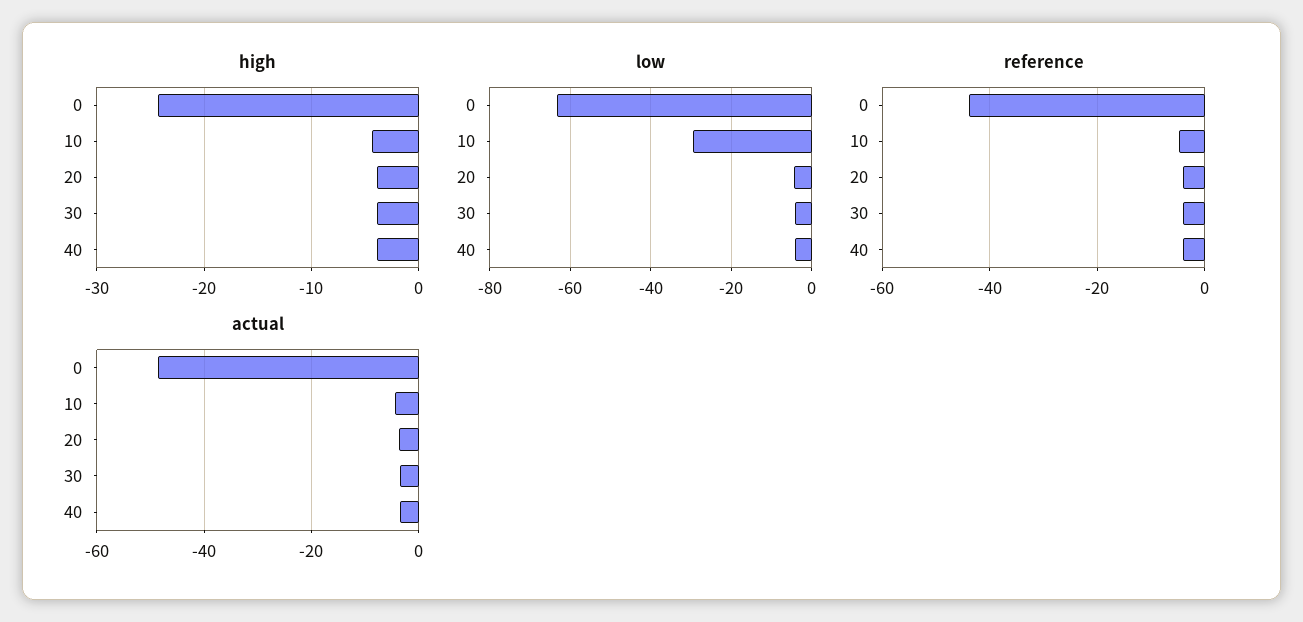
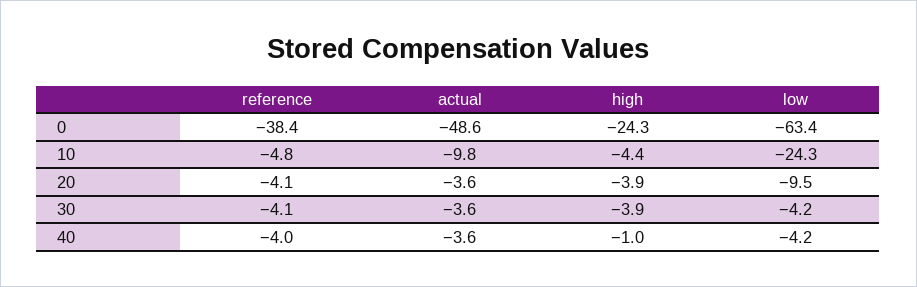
  {
    "high": {
      "0": -24.3,
      "10": -4.4,
      "20": -3.9,
      "30": -3.9,
-     "40": -4
+     "40": -1
    },
    "low": {
      "0": -63.4,
-     "10": -30,
+     "10": -24.3,
-     "20": -4,
+     "20": -9.5,
      "30": -4.2,
      "40": -4.2
    },
    "reference": {
-     "0": -44,
+     "0": -38.4,
      "10": -4.8,
      "20": -4.1,
      "30": -4.1,
      "40": -4
    },
    "actual": {
      "0": -48.6,
-     "10": -4,
+     "10": -9.8,
      "20": -3.6,
      "30": -3.6,
      "40": -3.6
    }
  }

